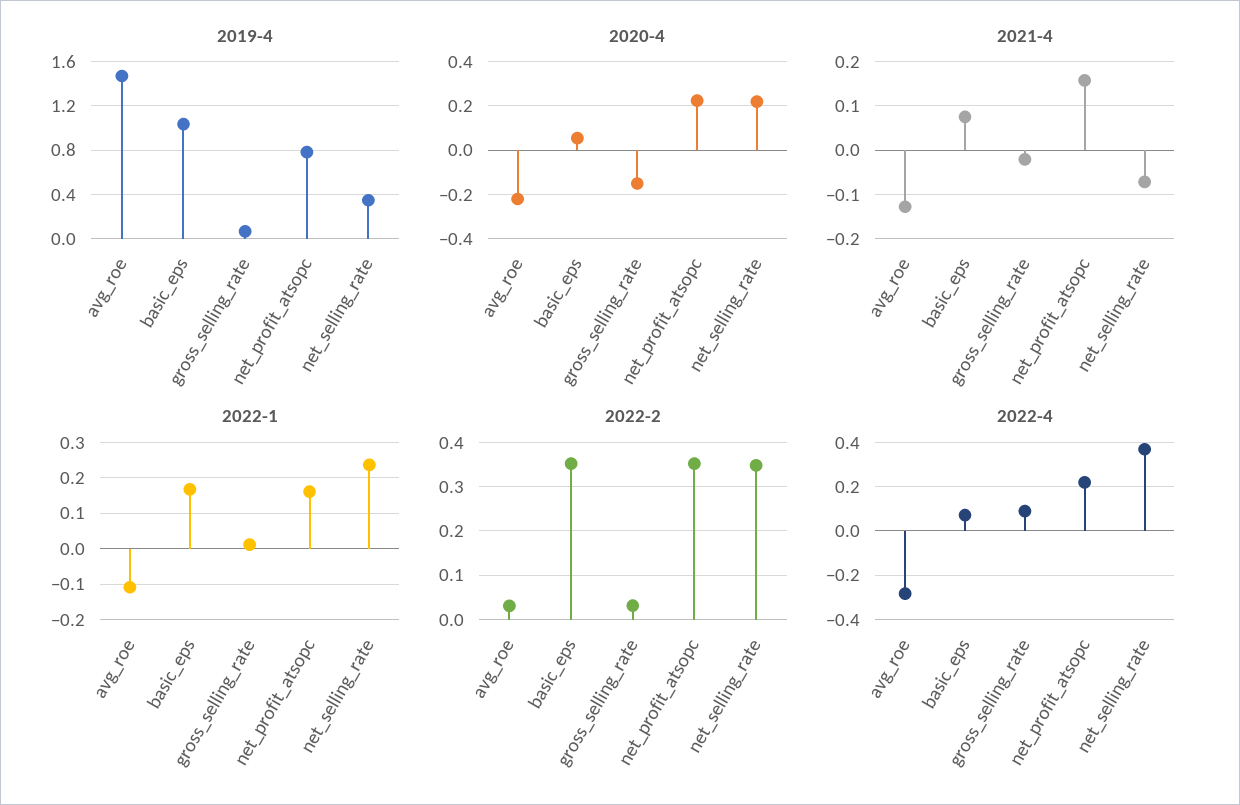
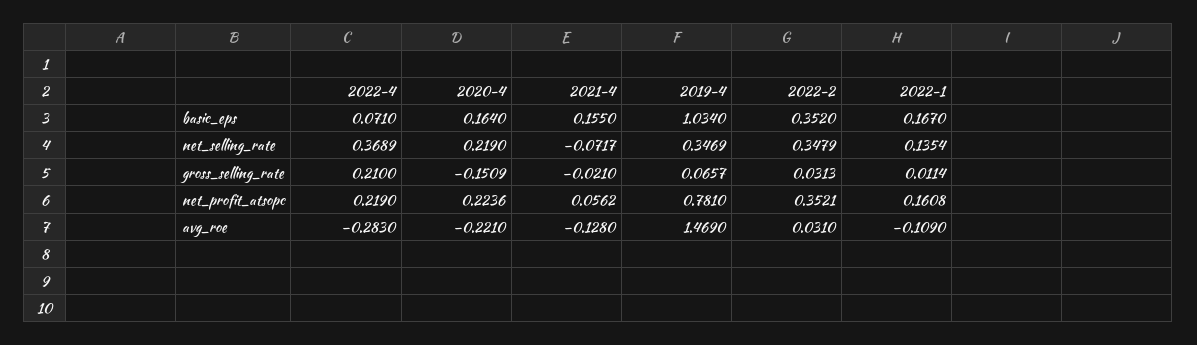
  {
    "2019-4": {
      "avg_roe": 1.469,
      "basic_eps": 1.034,
      "gross_selling_rate": 0.0657,
      "net_profit_atsopc": 0.781,
      "net_selling_rate": 0.3469
    },
    "2020-4": {
      "avg_roe": -0.221,
-     "basic_eps": 0.05,
+     "basic_eps": 0.164,
      "gross_selling_rate": -0.1509,
      "net_profit_atsopc": 0.2236,
      "net_selling_rate": 0.219
    },
    "2021-4": {
      "avg_roe": -0.128,
-     "basic_eps": 0.08,
+     "basic_eps": 0.155,
      "gross_selling_rate": -0.021,
-     "net_profit_atsopc": 0.16,
+     "net_profit_atsopc": 0.0562,
      "net_selling_rate": -0.0717
    },
    "2022-1": {
      "avg_roe": -0.109,
      "basic_eps": 0.167,
      "gross_selling_rate": 0.0114,
      "net_profit_atsopc": 0.1608,
-     "net_selling_rate": 0.24
+     "net_selling_rate": 0.1354
    },
    "2022-2": {
      "avg_roe": 0.031,
      "basic_eps": 0.352,
      "gross_selling_rate": 0.0313,
      "net_profit_atsopc": 0.3521,
      "net_selling_rate": 0.3479
    },
    "2022-4": {
      "avg_roe": -0.283,
      "basic_eps": 0.071,
-     "gross_selling_rate": 0.1,
+     "gross_selling_rate": 0.21,
      "net_profit_atsopc": 0.219,
      "net_selling_rate": 0.3689
    }
  }

